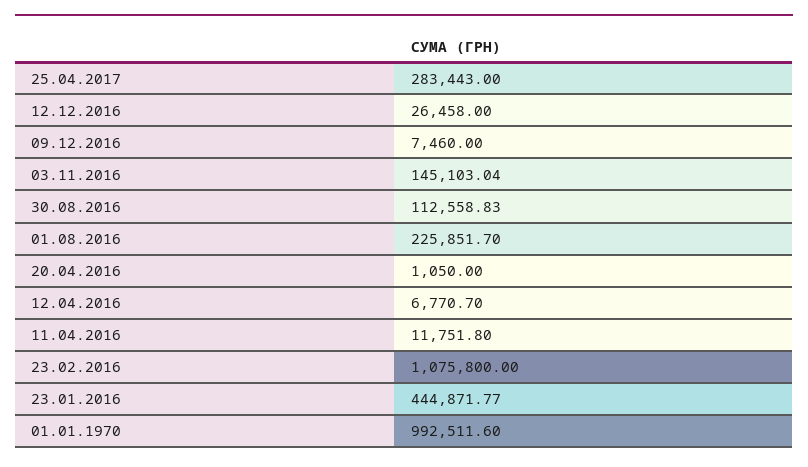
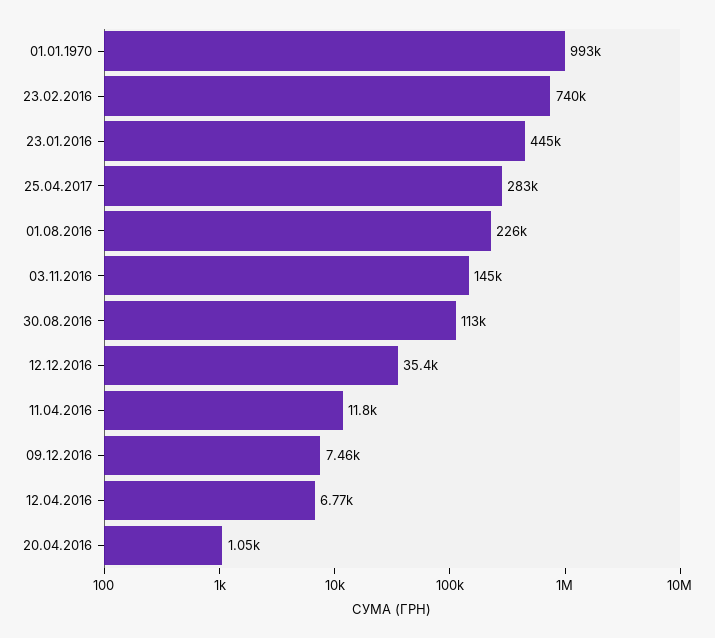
  {
    "25.04.2017": 283443,
-   "12.12.2016": 26458,
+   "12.12.2016": 35400,
    "09.12.2016": 7460,
    "03.11.2016": 145103.04,
    "30.08.2016": 112558.83,
    "01.08.2016": 225851.7,
    "20.04.2016": 1050,
    "12.04.2016": 6770.7,
    "11.04.2016": 11751.8,
-   "23.02.2016": 1075800,
+   "23.02.2016": 740000,
    "23.01.2016": 444871.77,
    "01.01.1970": 992511.6
  }

